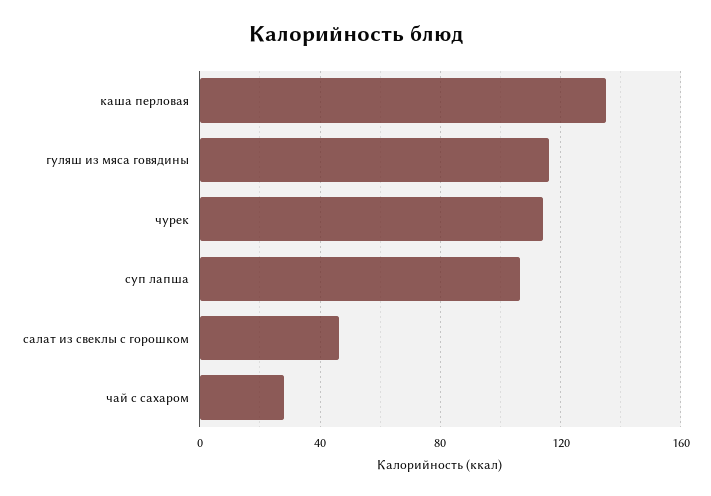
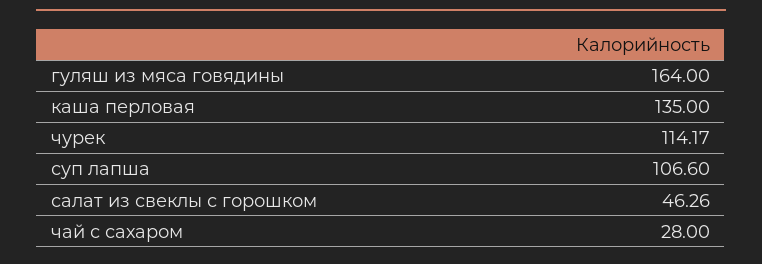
  {
    "каша перловая": 135,
-   "гуляш из мяса говядины": 115,
+   "гуляш из мяса говядины": 164,
    "чурек": 114.17,
    "суп лапша": 106.6,
    "салат из свеклы с горошком": 46.26,
    "чай с сахаром": 28
  }

